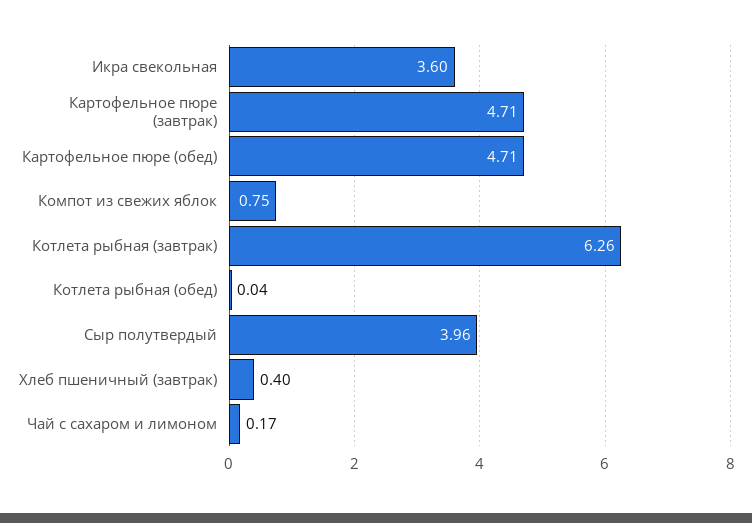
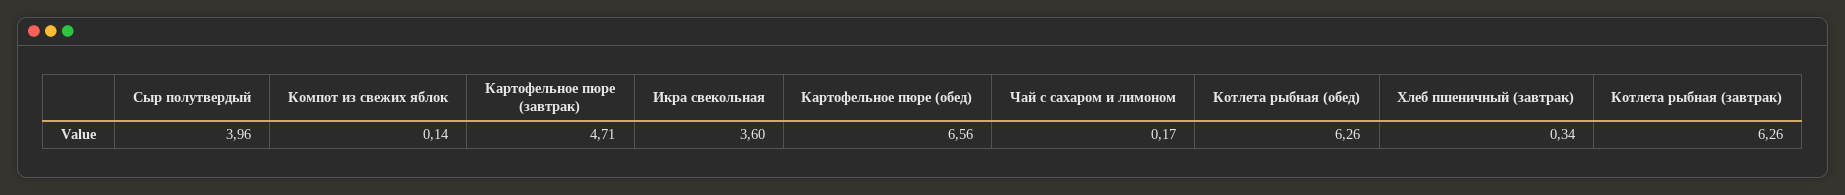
  {
    "Икра свекольная": 3.6,
    "Картофельное пюре (завтрак)": 4.71,
-   "Картофельное пюре (обед)": 4.71,
+   "Картофельное пюре (обед)": 6.56,
-   "Компот из свежих яблок": 0.75,
+   "Компот из свежих яблок": 0.14,
    "Котлета рыбная (завтрак)": 6.26,
-   "Котлета рыбная (обед)": 0.04,
+   "Котлета рыбная (обед)": 6.26,
    "Сыр полутвердый": 3.96,
-   "Хлеб пшеничный (завтрак)": 0.4,
+   "Хлеб пшеничный (завтрак)": 0.34,
    "Чай с сахаром и лимоном": 0.17
  }

